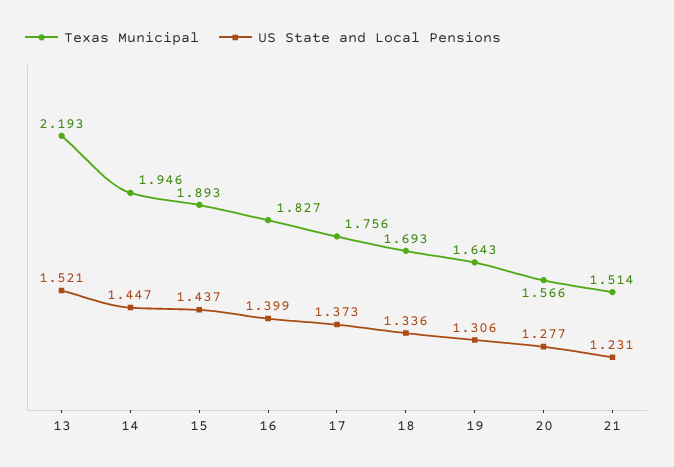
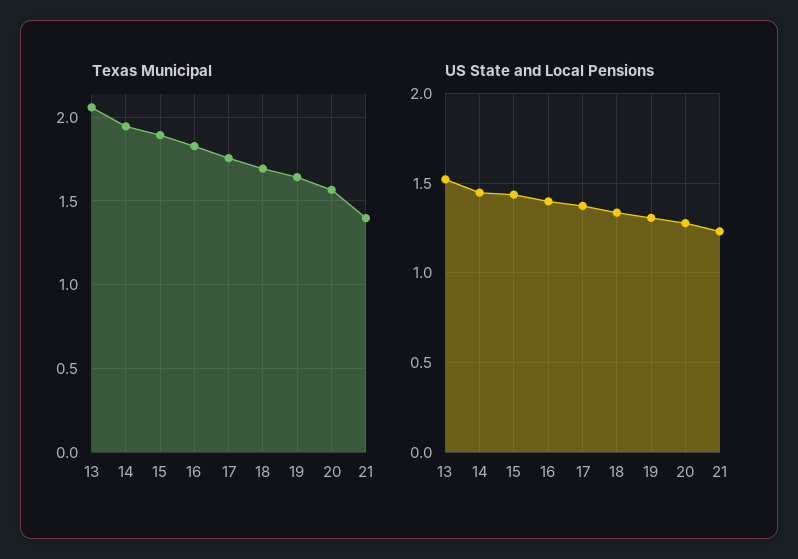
  {
    "Texas Municipal": {
-     "13": 2.193,
+     "13": 2.05,
      "14": 1.946,
      "15": 1.893,
      "16": 1.827,
      "17": 1.756,
      "18": 1.693,
      "19": 1.643,
      "20": 1.566,
-     "21": 1.514
+     "21": 1.4
    },
    "US State and Local Pensions": {
      "13": 1.521,
      "14": 1.447,
      "15": 1.437,
      "16": 1.399,
      "17": 1.373,
      "18": 1.336,
      "19": 1.306,
      "20": 1.277,
      "21": 1.231
    }
  }

